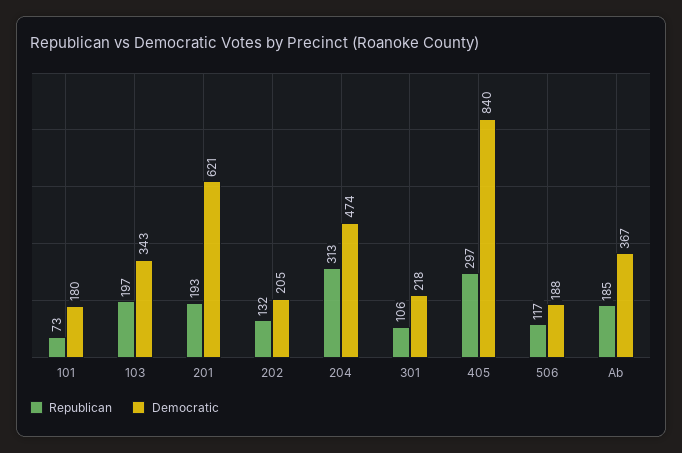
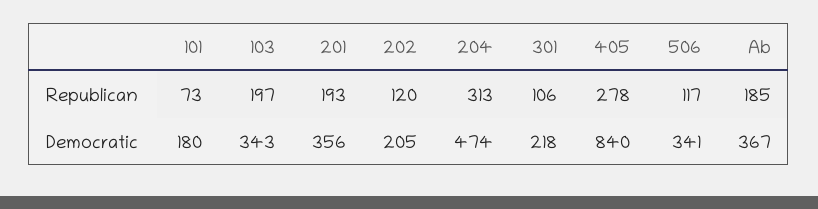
  {
    "Republican": {
      "101": 73,
      "103": 197,
      "201": 193,
-     "202": 132,
+     "202": 120,
      "204": 313,
      "301": 106,
-     "405": 297,
+     "405": 278,
      "506": 117,
      "Ab": 185
    },
    "Democratic": {
      "101": 180,
      "103": 343,
-     "201": 621,
+     "201": 356,
      "202": 205,
      "204": 474,
      "301": 218,
      "405": 840,
-     "506": 188,
+     "506": 341,
      "Ab": 367
    }
  }

